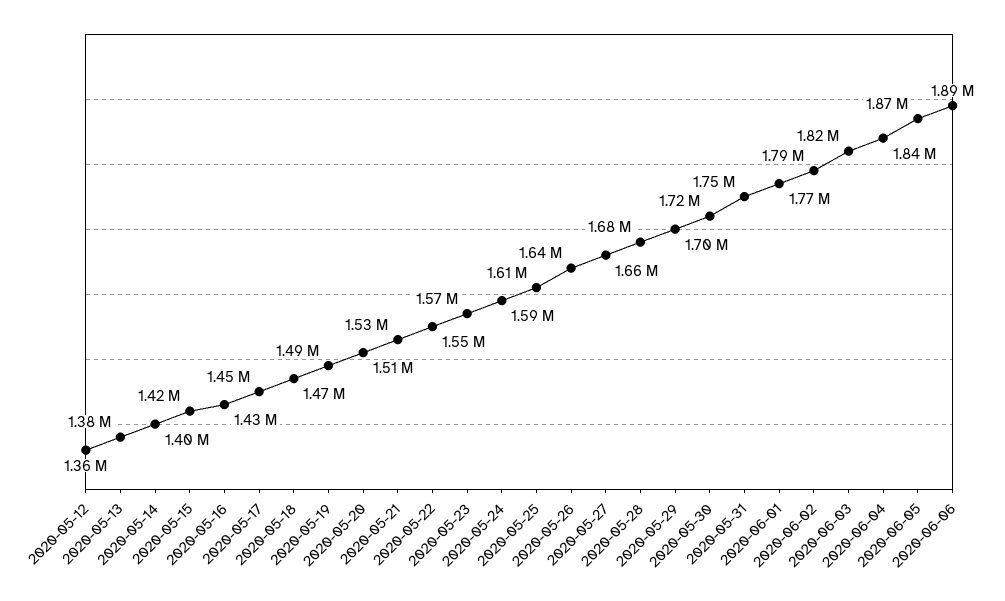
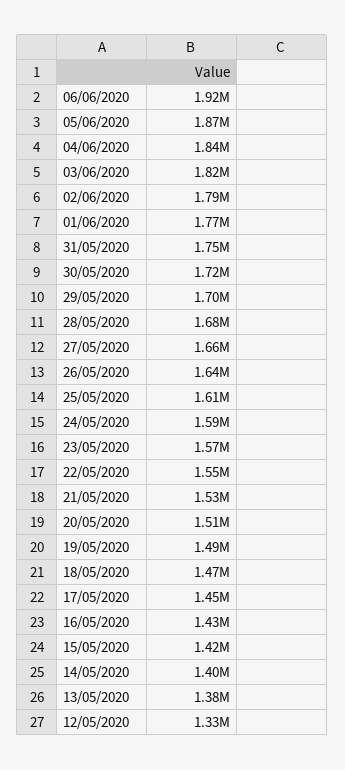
  {
-   "2020-05-12": 1360000,
+   "2020-05-12": 1330000,
    "2020-05-13": 1380000,
    "2020-05-14": 1400000,
    "2020-05-15": 1420000,
    "2020-05-16": 1430000,
    "2020-05-17": 1450000,
    "2020-05-18": 1470000,
    "2020-05-19": 1490000,
    "2020-05-20": 1510000,
    "2020-05-21": 1530000,
    "2020-05-22": 1550000,
    "2020-05-23": 1570000,
    "2020-05-24": 1590000,
    "2020-05-25": 1610000,
    "2020-05-26": 1640000,
    "2020-05-27": 1660000,
    "2020-05-28": 1680000,
    "2020-05-29": 1700000,
    "2020-05-30": 1720000,
    "2020-05-31": 1750000,
    "2020-06-01": 1770000,
    "2020-06-02": 1790000,
    "2020-06-03": 1820000,
    "2020-06-04": 1840000,
    "2020-06-05": 1870000,
-   "2020-06-06": 1890000
+   "2020-06-06": 1920000
  }

